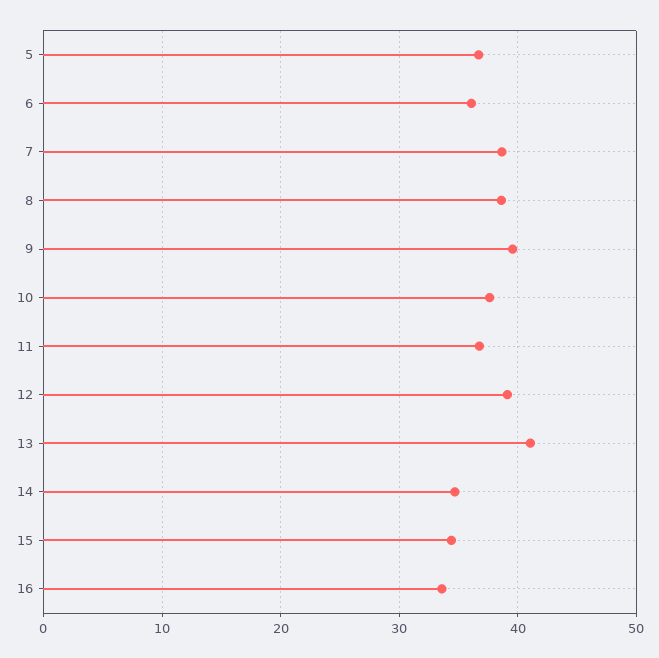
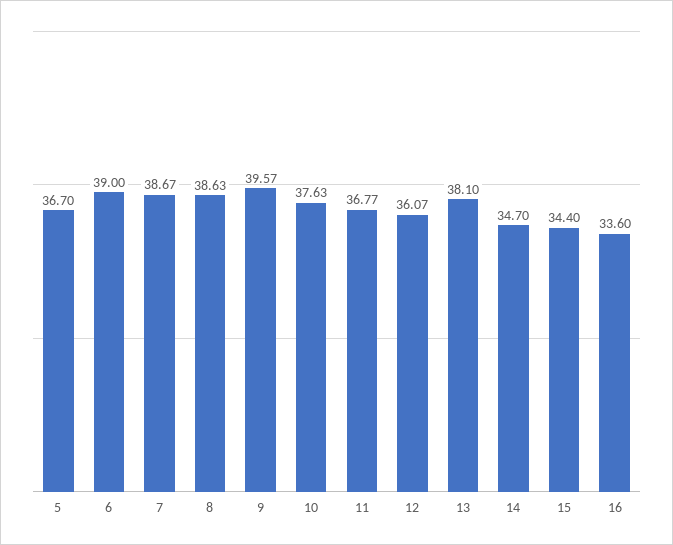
  {
    "5": 36.7,
-   "6": 36,
+   "6": 39,
    "7": 38.67,
    "8": 38.63,
    "9": 39.57,
    "10": 37.63,
    "11": 36.77,
-   "12": 39,
+   "12": 36.07,
-   "13": 41,
+   "13": 38.1,
    "14": 34.7,
    "15": 34.4,
    "16": 33.6
  }

